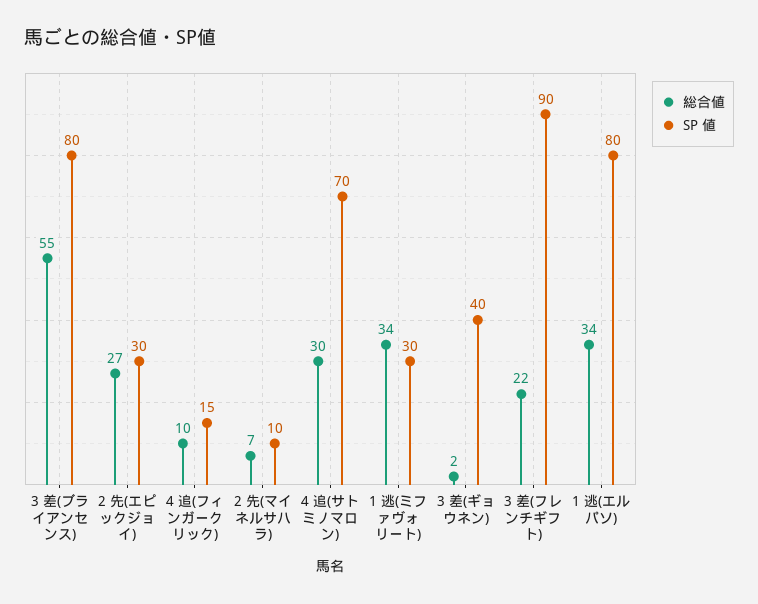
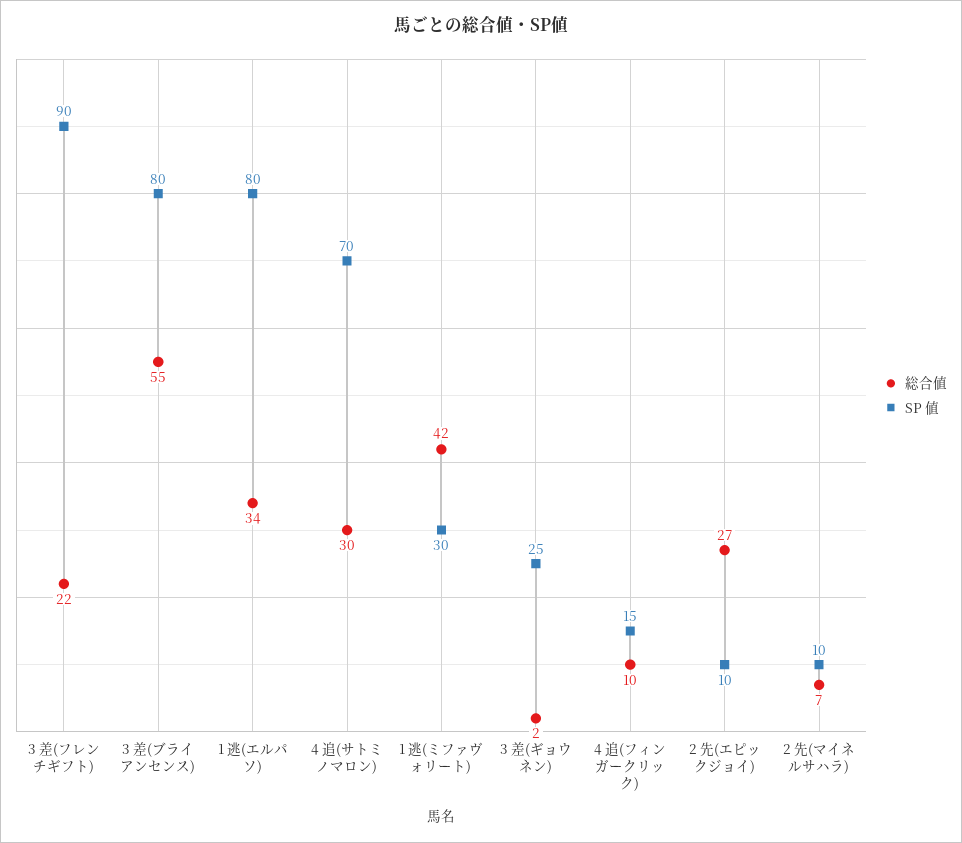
  {
    "総合値": {
      "3 差(ブライアンセンス)": 55,
      "2 先(エピックジョイ)": 27,
      "4 追(フィンガークリック)": 10,
      "2 先(マイネルサハラ)": 7,
      "4 追(サトミノマロン)": 30,
-     "1 逃(ミファヴォリート)": 34,
+     "1 逃(ミファヴォリート)": 42,
      "3 差(ギョウネン)": 2,
      "3 差(フレンチギフト)": 22,
      "1 逃(エルパソ)": 34
    },
    "SP 値": {
      "3 差(ブライアンセンス)": 80,
-     "2 先(エピックジョイ)": 30,
+     "2 先(エピックジョイ)": 10,
      "4 追(フィンガークリック)": 15,
      "2 先(マイネルサハラ)": 10,
      "4 追(サトミノマロン)": 70,
      "1 逃(ミファヴォリート)": 30,
-     "3 差(ギョウネン)": 40,
+     "3 差(ギョウネン)": 25,
      "3 差(フレンチギフト)": 90,
      "1 逃(エルパソ)": 80
    }
  }

